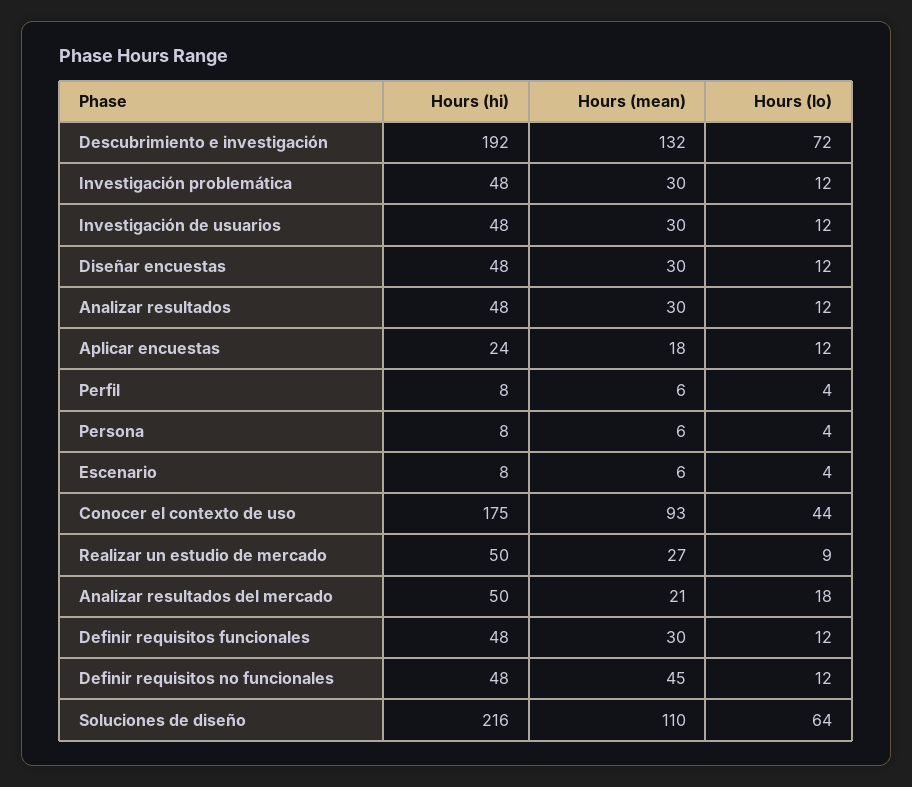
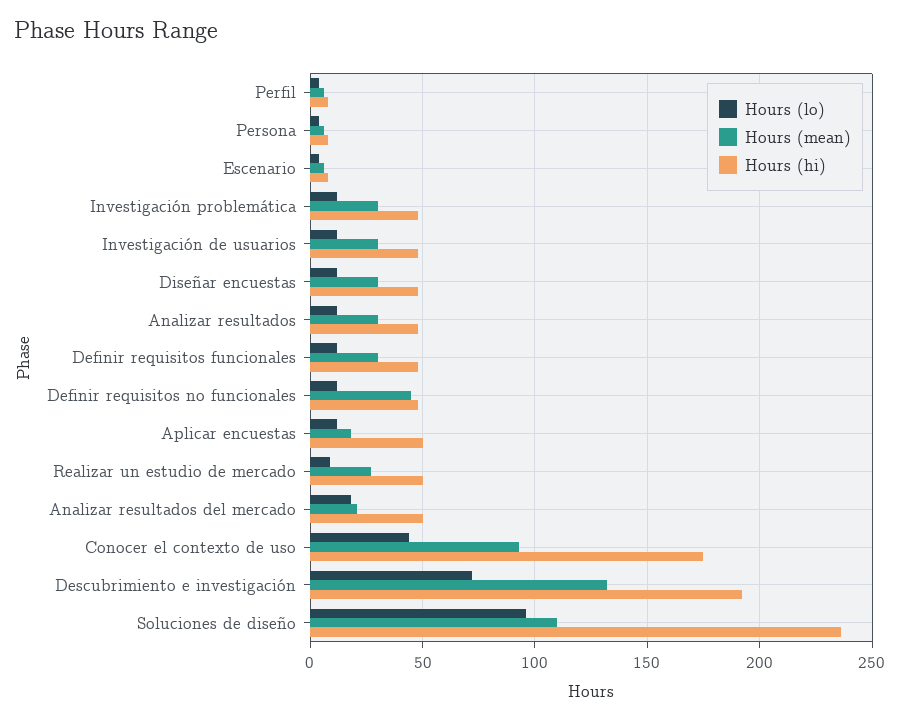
  {
    "Hours (hi)": {
      "Descubrimiento e investigación": 192,
      "Investigación problemática": 48,
      "Investigación de usuarios": 48,
      "Diseñar encuestas": 48,
      "Analizar resultados": 48,
-     "Aplicar encuestas": 24,
+     "Aplicar encuestas": 50,
      "Perfil": 8,
      "Persona": 8,
      "Escenario": 8,
      "Conocer el contexto de uso": 175,
      "Realizar un estudio de mercado": 50,
      "Analizar resultados del mercado": 50,
      "Definir requisitos funcionales": 48,
      "Definir requisitos no funcionales": 48,
-     "Soluciones de diseño": 216
+     "Soluciones de diseño": 235
    },
    "Hours (mean)": {
      "Descubrimiento e investigación": 132,
      "Investigación problemática": 30,
      "Investigación de usuarios": 30,
      "Diseñar encuestas": 30,
      "Analizar resultados": 30,
      "Aplicar encuestas": 18,
      "Perfil": 6,
      "Persona": 6,
      "Escenario": 6,
      "Conocer el contexto de uso": 93,
      "Realizar un estudio de mercado": 27,
      "Analizar resultados del mercado": 21,
      "Definir requisitos funcionales": 30,
      "Definir requisitos no funcionales": 45,
      "Soluciones de diseño": 110
    },
    "Hours (lo)": {
      "Descubrimiento e investigación": 72,
      "Investigación problemática": 12,
      "Investigación de usuarios": 12,
      "Diseñar encuestas": 12,
      "Analizar resultados": 12,
      "Aplicar encuestas": 12,
      "Perfil": 4,
      "Persona": 4,
      "Escenario": 4,
      "Conocer el contexto de uso": 44,
      "Realizar un estudio de mercado": 9,
      "Analizar resultados del mercado": 18,
      "Definir requisitos funcionales": 12,
      "Definir requisitos no funcionales": 12,
-     "Soluciones de diseño": 64
+     "Soluciones de diseño": 95
    }
  }

